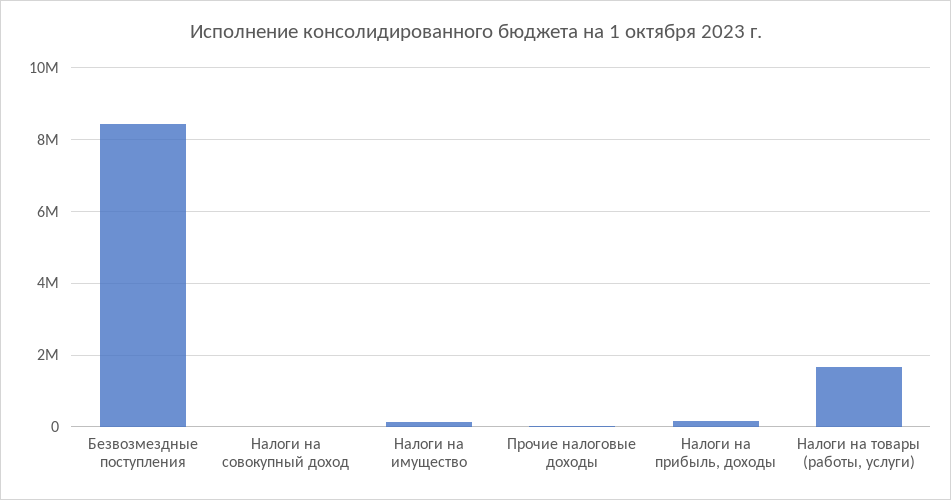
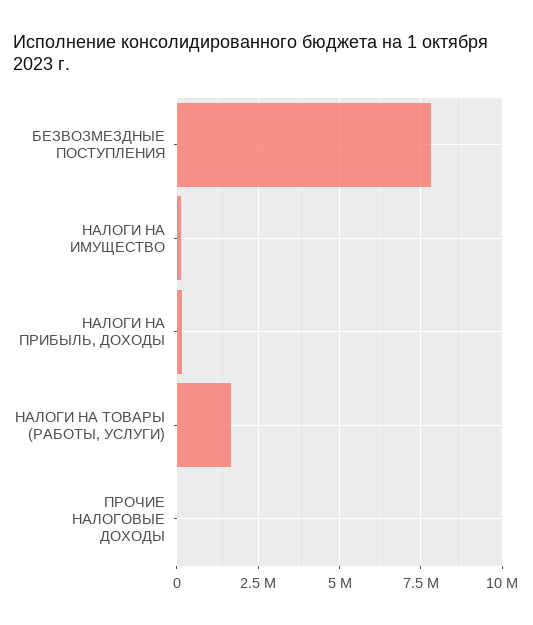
  {
-   "Безвозмездные поступления": 8400000,
+   "Безвозмездные поступления": 7750000,
-   "Налоги на совокупный доход": 0,
    "Налоги на имущество": 200000,
    "Прочие налоговые доходы": 0,
    "Налоги на прибыль, доходы": 200000,
    "Налоги на товары (работы, услуги)": 1600000
  }

